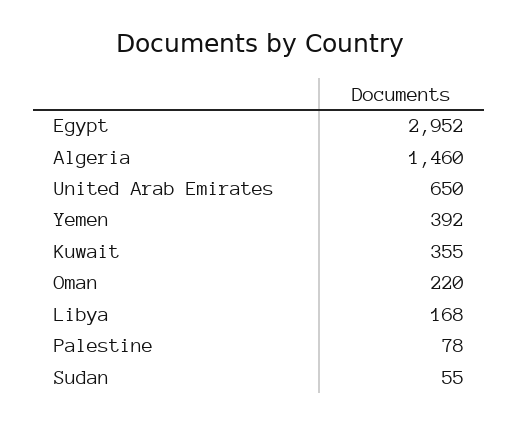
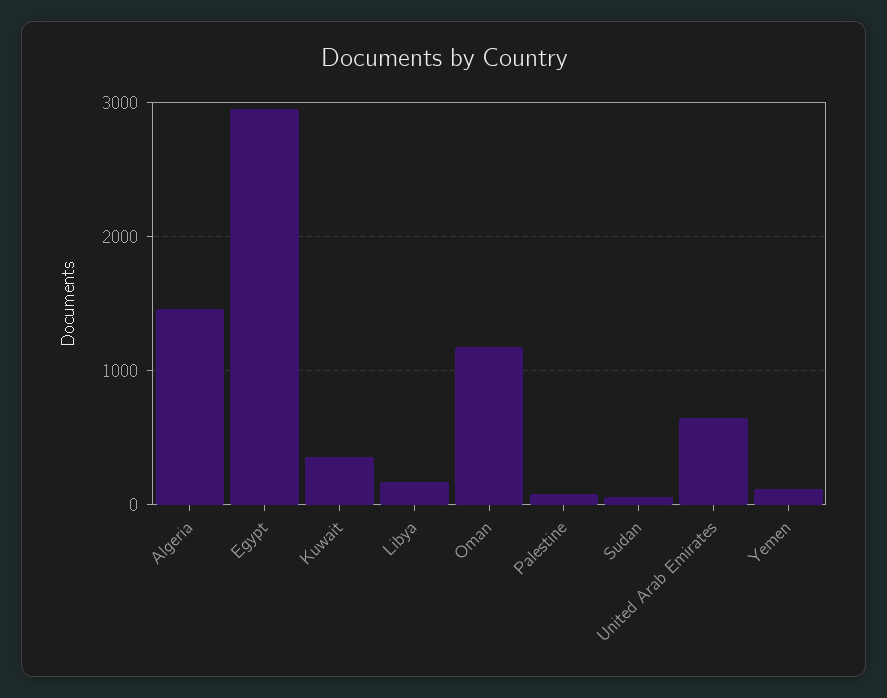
  {
    "Egypt": 2952,
    "Algeria": 1460,
    "United Arab Emirates": 650,
-   "Yemen": 392,
+   "Yemen": 100,
    "Kuwait": 355,
-   "Oman": 220,
+   "Oman": 1200,
    "Libya": 168,
    "Palestine": 78,
    "Sudan": 55
  }

